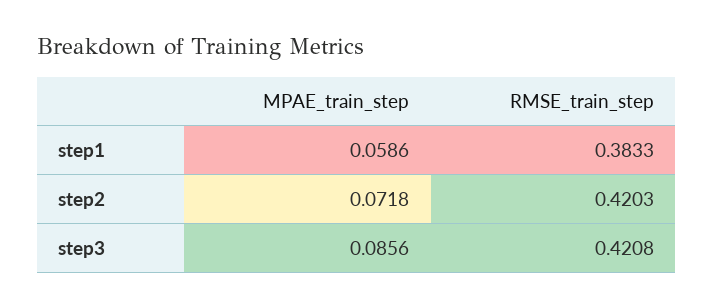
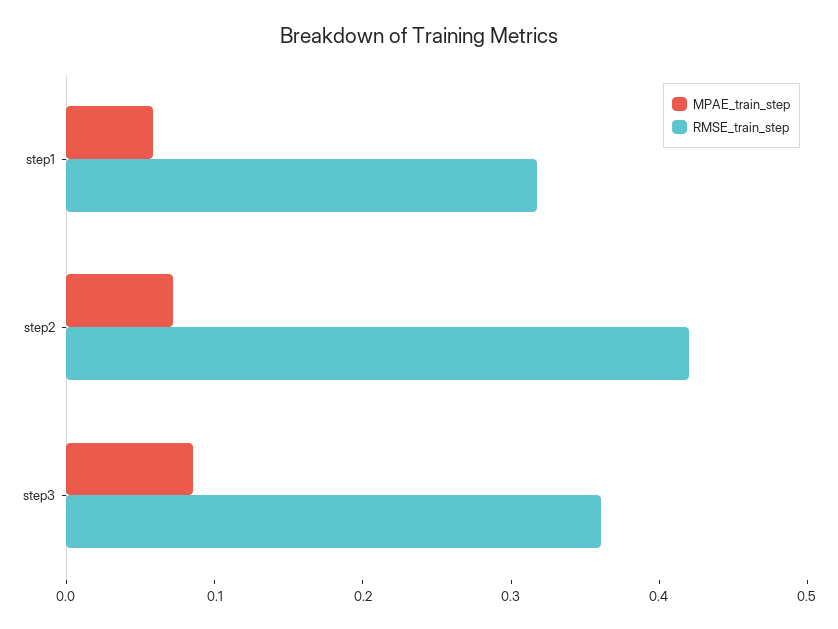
  {
    "MPAE_train_step": {
      "step1": 0.0586,
      "step2": 0.0718,
      "step3": 0.0856
    },
    "RMSE_train_step": {
-     "step1": 0.3833,
+     "step1": 0.32,
      "step2": 0.4203,
-     "step3": 0.4208
+     "step3": 0.36
    }
  }

